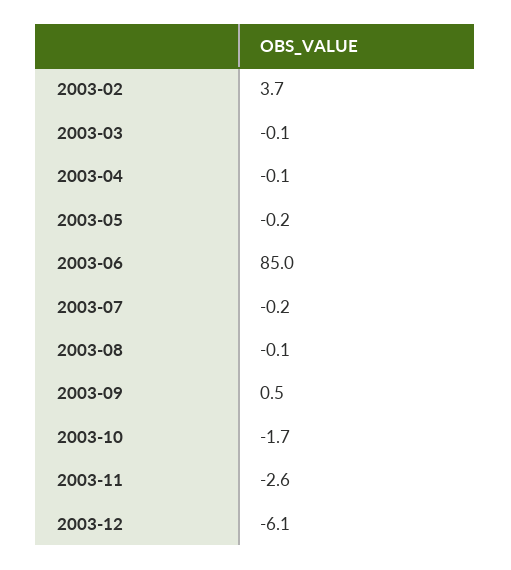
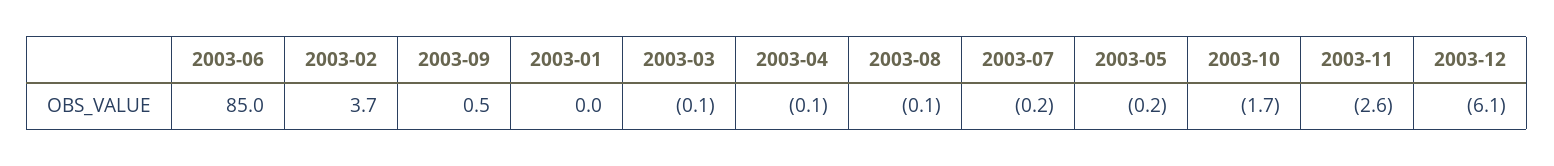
  {
    "2003-02": 3.7,
    "2003-03": -0.1,
    "2003-04": -0.1,
    "2003-05": -0.2,
    "2003-06": 85,
    "2003-07": -0.2,
    "2003-08": -0.1,
    "2003-09": 0.5,
    "2003-10": -1.7,
    "2003-11": -2.6,
-   "2003-12": -6.1
+   "2003-12": -6.1,
+   "2003-01": 0
  }

